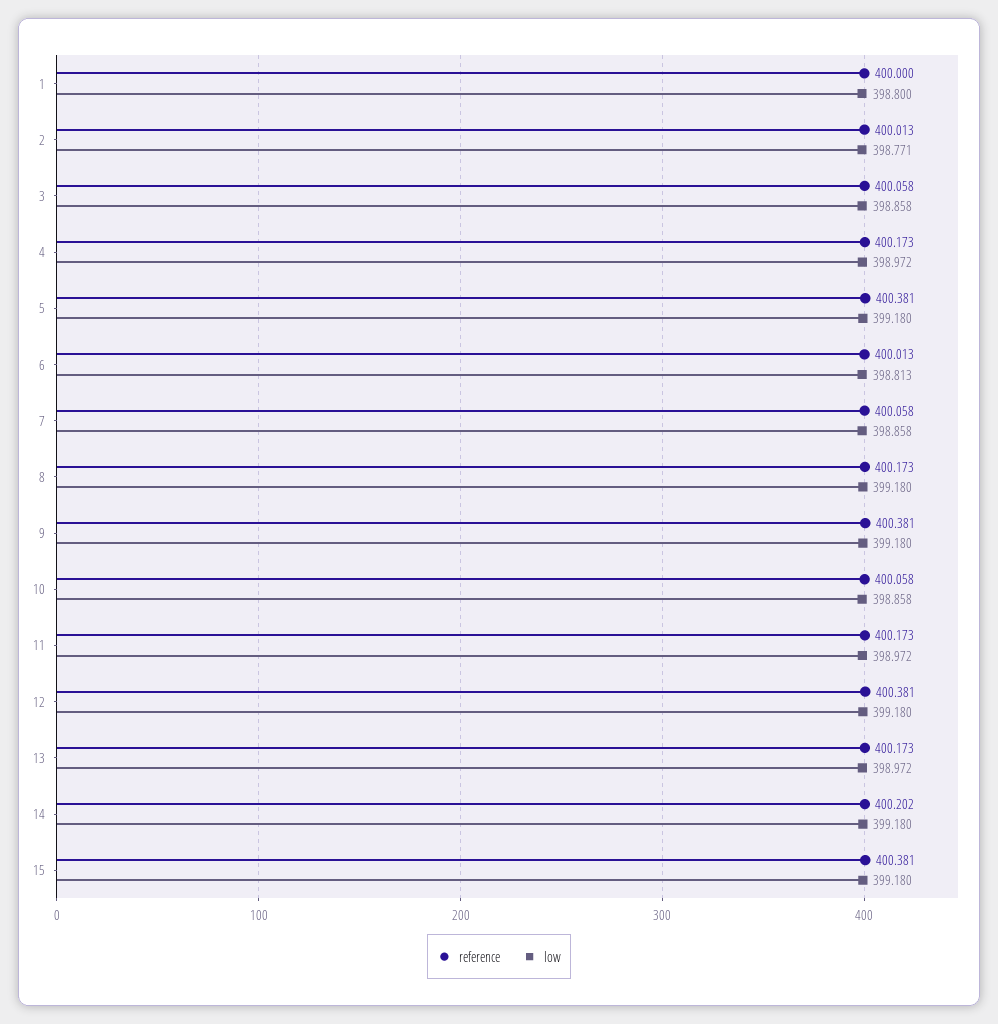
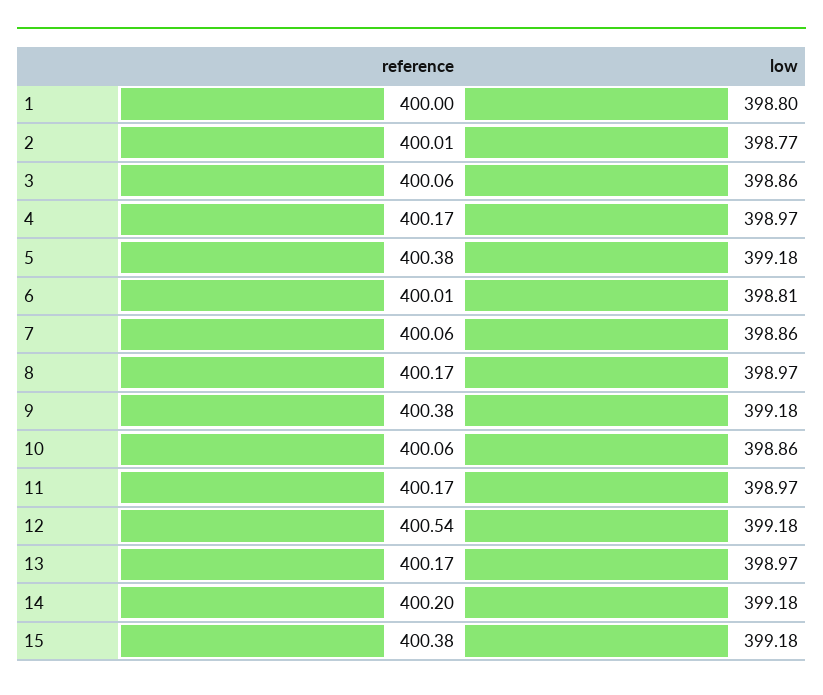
  {
    "reference": {
      "1": 400,
      "2": 400.013,
      "3": 400.058,
      "4": 400.173,
      "5": 400.381,
      "6": 400.013,
      "7": 400.058,
      "8": 400.173,
      "9": 400.381,
      "10": 400.058,
      "11": 400.173,
-     "12": 400.381,
+     "12": 400.54,
      "13": 400.173,
      "14": 400.202,
      "15": 400.381
    },
    "low": {
      "1": 398.8,
      "2": 398.771,
      "3": 398.858,
      "4": 398.972,
      "5": 399.18,
      "6": 398.813,
      "7": 398.858,
-     "8": 399.18,
+     "8": 398.97,
      "9": 399.18,
      "10": 398.858,
      "11": 398.972,
      "12": 399.18,
      "13": 398.972,
      "14": 399.18,
      "15": 399.18
    }
  }

